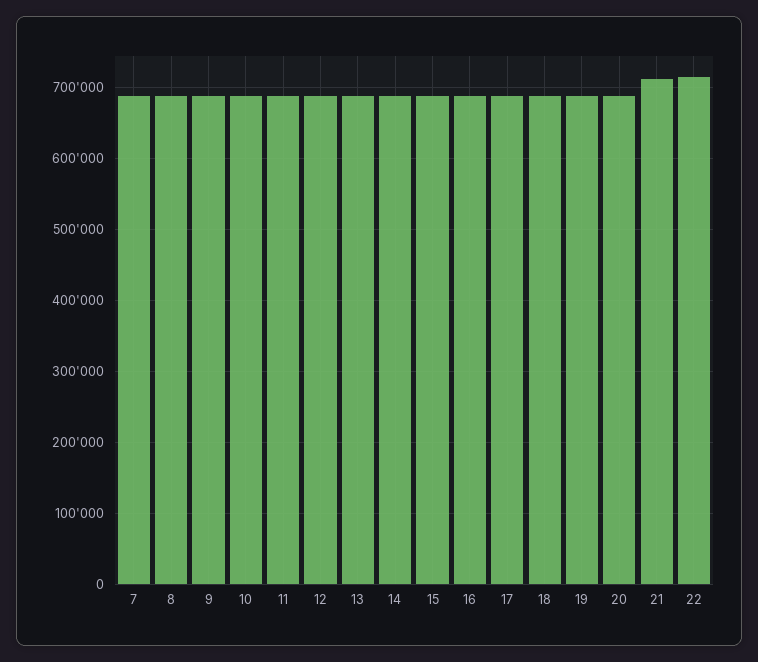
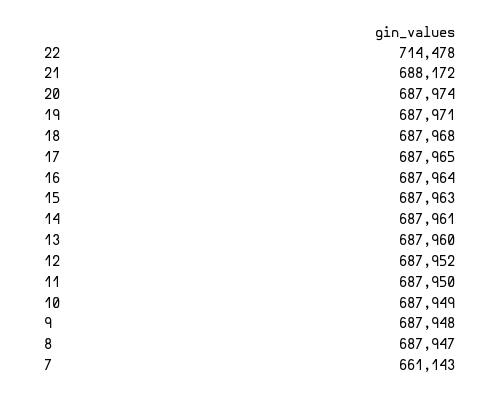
  {
-   "7": 690000,
+   "7": 661143,
    "8": 687947,
    "9": 687948,
    "10": 687949,
    "11": 687950,
    "12": 687952,
    "13": 687960,
    "14": 687961,
    "15": 687963,
    "16": 687964,
    "17": 687965,
    "18": 687968,
    "19": 687971,
    "20": 687974,
-   "21": 710000,
+   "21": 688172,
    "22": 714478
  }

